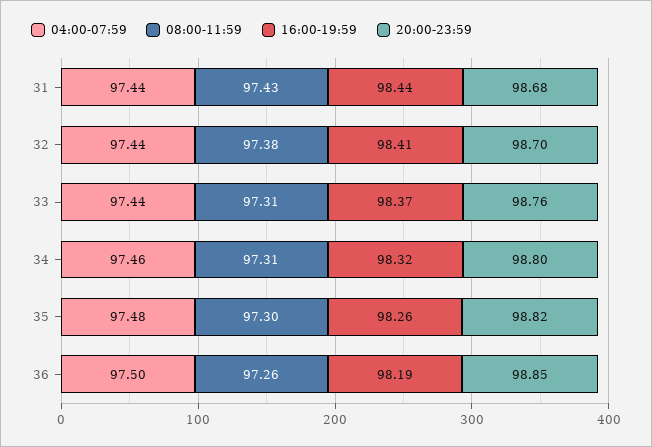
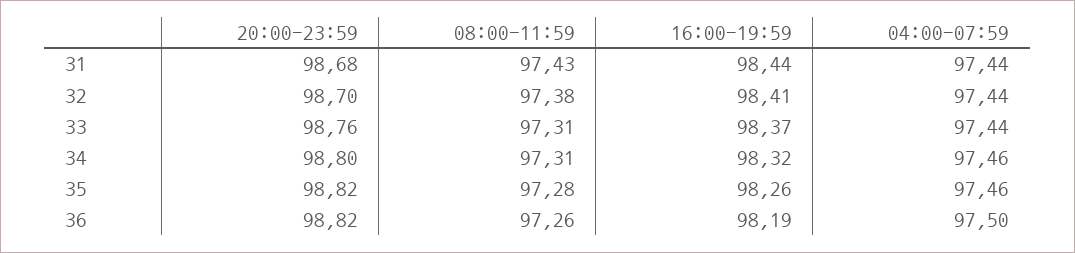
  {
    "04:00-07:59": {
      "31": 97.44,
      "32": 97.44,
      "33": 97.44,
      "34": 97.46,
-     "35": 97.48,
+     "35": 97.46,
      "36": 97.5
    },
    "08:00-11:59": {
      "31": 97.43,
      "32": 97.38,
      "33": 97.31,
      "34": 97.31,
-     "35": 97.3,
+     "35": 97.28,
      "36": 97.26
    },
    "16:00-19:59": {
      "31": 98.44,
      "32": 98.41,
      "33": 98.37,
      "34": 98.32,
      "35": 98.26,
      "36": 98.19
    },
    "20:00-23:59": {
      "31": 98.68,
      "32": 98.7,
      "33": 98.76,
      "34": 98.8,
      "35": 98.82,
-     "36": 98.85
+     "36": 98.82
    }
  }

